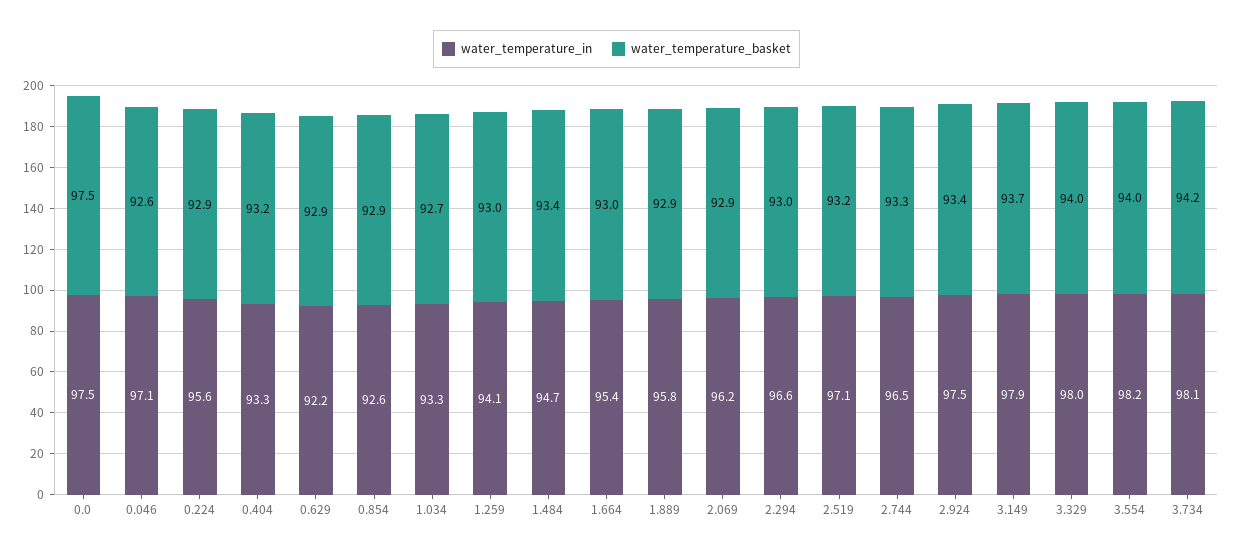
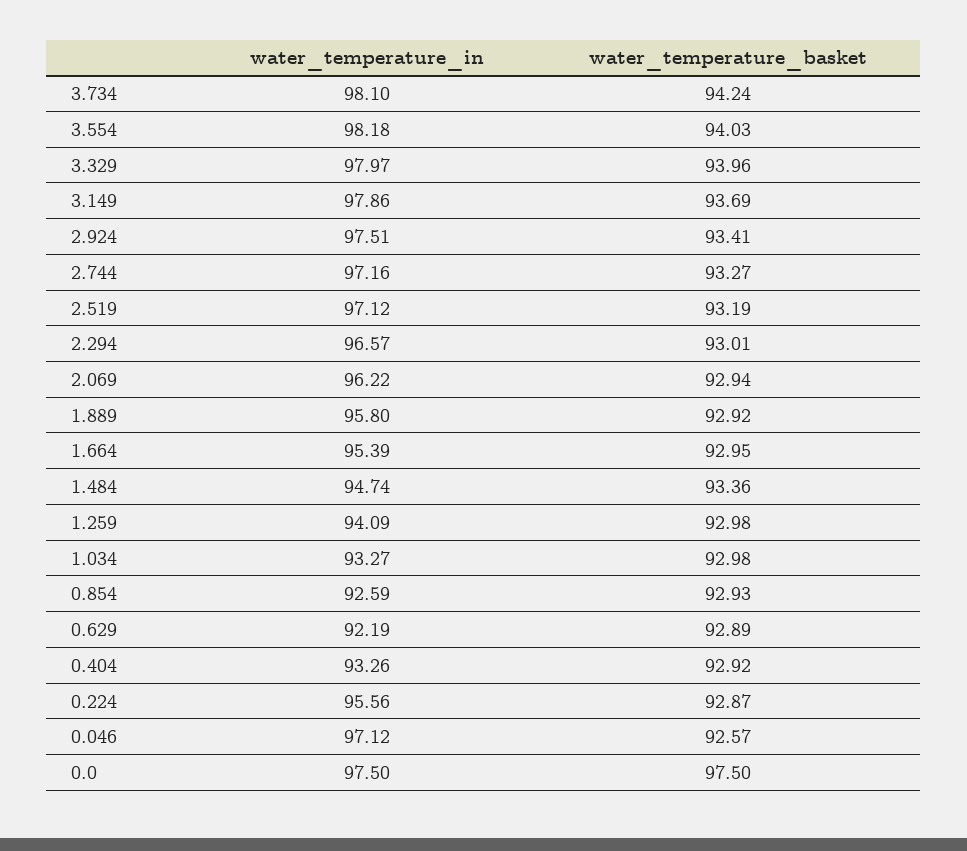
  {
    "water_temperature_in": {
      "0.0": 97.5,
      "0.046": 97.12,
      "0.224": 95.56,
      "0.404": 93.26,
      "0.629": 92.19,
      "0.854": 92.59,
      "1.034": 93.27,
      "1.259": 94.09,
      "1.484": 94.74,
      "1.664": 95.39,
      "1.889": 95.8,
      "2.069": 96.22,
      "2.294": 96.57,
      "2.519": 97.12,
-     "2.744": 96.5,
+     "2.744": 97.16,
      "2.924": 97.51,
      "3.149": 97.86,
      "3.329": 97.97,
      "3.554": 98.18,
      "3.734": 98.1
    },
    "water_temperature_basket": {
      "0.0": 97.5,
      "0.046": 92.57,
      "0.224": 92.87,
-     "0.404": 93.2,
+     "0.404": 92.92,
      "0.629": 92.89,
      "0.854": 92.93,
-     "1.034": 92.7,
+     "1.034": 92.98,
      "1.259": 92.98,
      "1.484": 93.36,
      "1.664": 92.95,
      "1.889": 92.92,
      "2.069": 92.94,
      "2.294": 93.01,
      "2.519": 93.19,
      "2.744": 93.27,
      "2.924": 93.41,
      "3.149": 93.69,
      "3.329": 93.96,
      "3.554": 94.03,
      "3.734": 94.24
    }
  }

